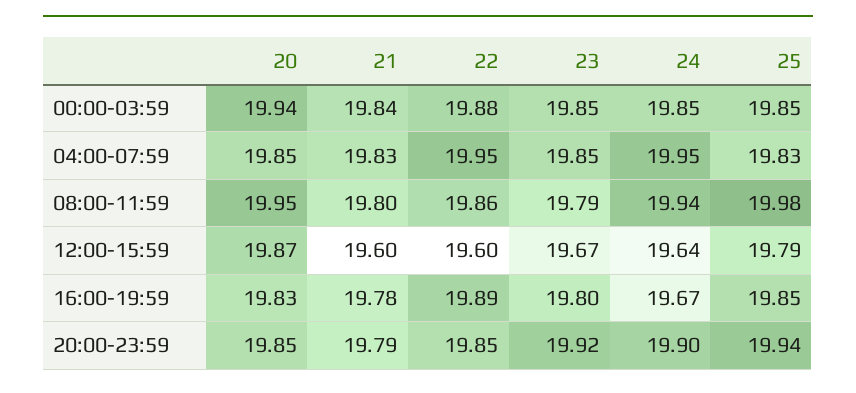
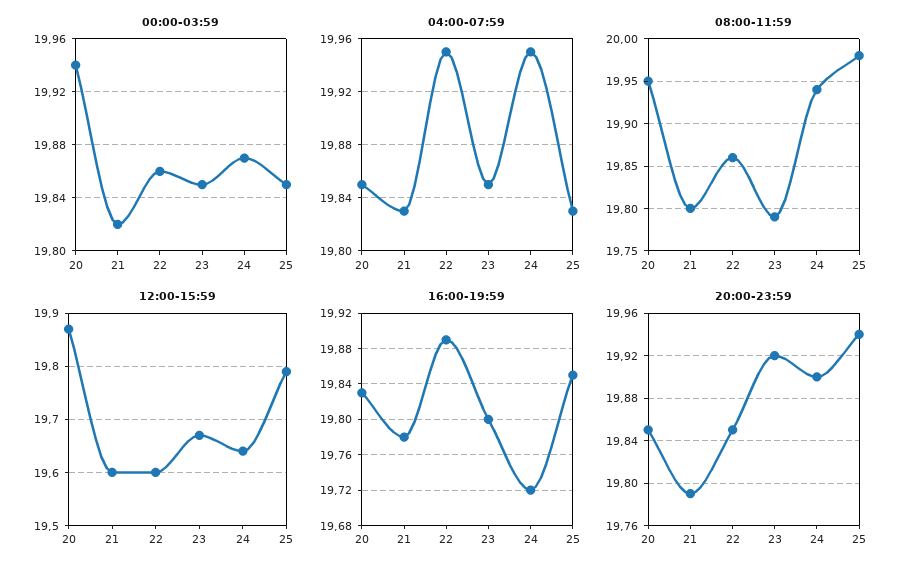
  {
    "00:00-03:59": {
      "20": 19.94,
-     "21": 19.84,
+     "21": 19.82,
-     "22": 19.88,
+     "22": 19.86,
      "23": 19.85,
-     "24": 19.85,
+     "24": 19.87,
      "25": 19.85
    },
    "04:00-07:59": {
      "20": 19.85,
      "21": 19.83,
      "22": 19.95,
      "23": 19.85,
      "24": 19.95,
      "25": 19.83
    },
    "08:00-11:59": {
      "20": 19.95,
      "21": 19.8,
      "22": 19.86,
      "23": 19.79,
      "24": 19.94,
      "25": 19.98
    },
    "12:00-15:59": {
      "20": 19.87,
      "21": 19.6,
      "22": 19.6,
      "23": 19.67,
      "24": 19.64,
      "25": 19.79
    },
    "16:00-19:59": {
      "20": 19.83,
      "21": 19.78,
      "22": 19.89,
      "23": 19.8,
-     "24": 19.67,
+     "24": 19.72,
      "25": 19.85
    },
    "20:00-23:59": {
      "20": 19.85,
      "21": 19.79,
      "22": 19.85,
      "23": 19.92,
      "24": 19.9,
      "25": 19.94
    }
  }

